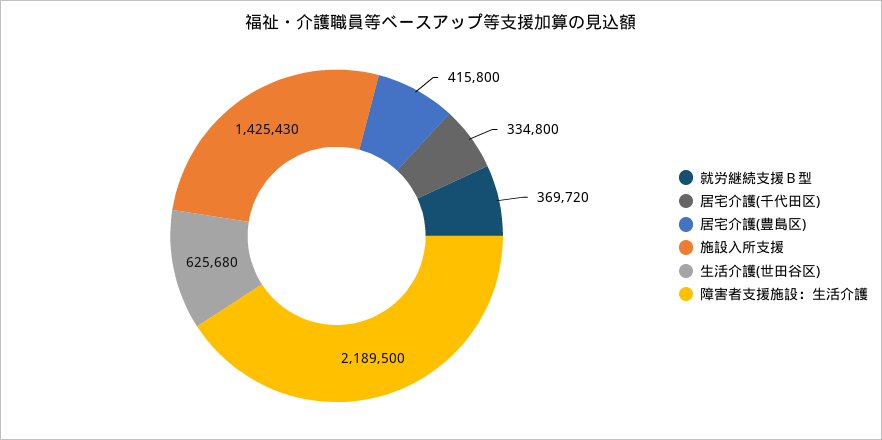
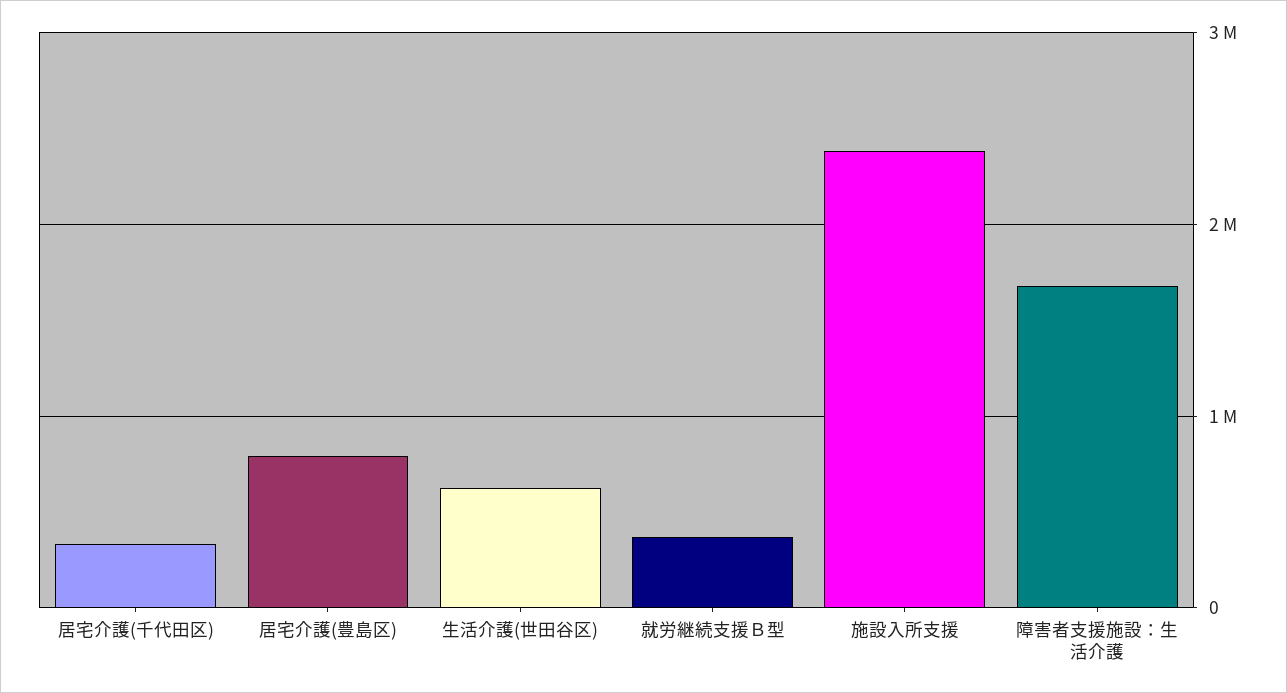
  {
    "就労継続支援Ｂ型": 369720,
    "居宅介護(千代田区)": 334800,
-   "居宅介護(豊島区)": 415800,
+   "居宅介護(豊島区)": 800000,
-   "施設入所支援": 1425430,
+   "施設入所支援": 2400000,
    "生活介護(世田谷区)": 625680,
-   "障害者支援施設：生活介護": 2189500
+   "障害者支援施設：生活介護": 1700000
  }

